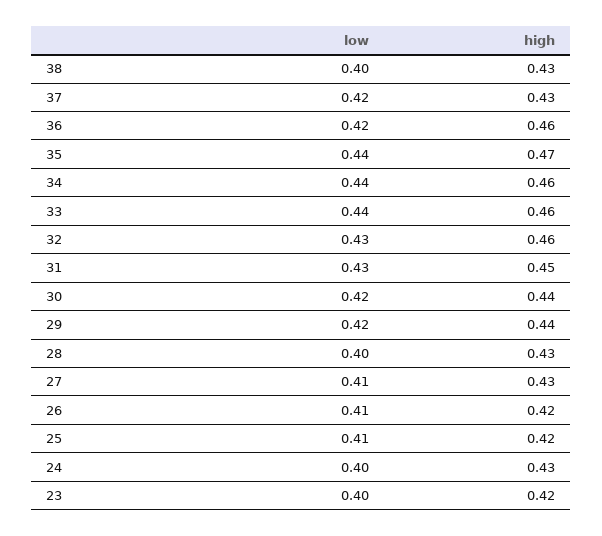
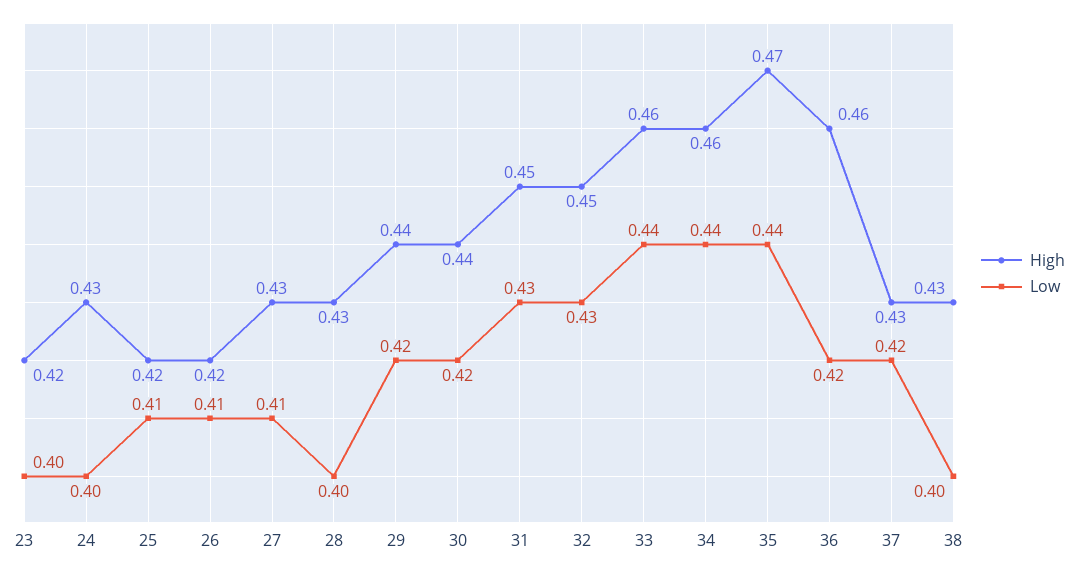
  {
    "low": {
      "38": 0.4,
      "37": 0.42,
      "36": 0.42,
      "35": 0.44,
      "34": 0.44,
      "33": 0.44,
      "32": 0.43,
      "31": 0.43,
      "30": 0.42,
      "29": 0.42,
      "28": 0.4,
      "27": 0.41,
      "26": 0.41,
      "25": 0.41,
      "24": 0.4,
      "23": 0.4
    },
    "high": {
      "38": 0.43,
      "37": 0.43,
      "36": 0.46,
      "35": 0.47,
      "34": 0.46,
      "33": 0.46,
-     "32": 0.46,
+     "32": 0.45,
      "31": 0.45,
      "30": 0.44,
      "29": 0.44,
      "28": 0.43,
      "27": 0.43,
      "26": 0.42,
      "25": 0.42,
      "24": 0.43,
      "23": 0.42
    }
  }

